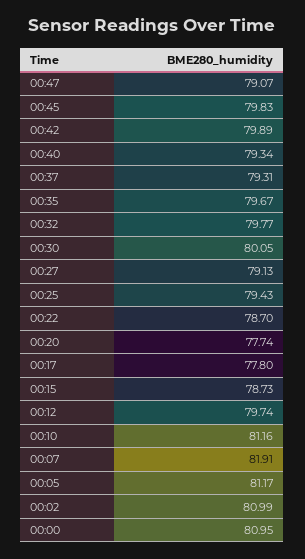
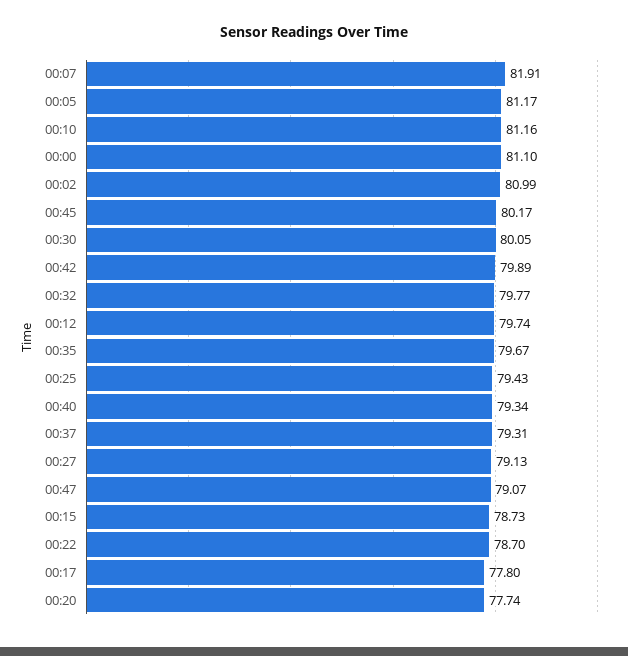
  {
    "00:47": 79.07,
-   "00:45": 79.83,
+   "00:45": 80.17,
    "00:42": 79.89,
    "00:40": 79.34,
    "00:37": 79.31,
    "00:35": 79.67,
    "00:32": 79.77,
    "00:30": 80.05,
    "00:27": 79.13,
    "00:25": 79.43,
    "00:22": 78.7,
    "00:20": 77.74,
    "00:17": 77.8,
    "00:15": 78.73,
    "00:12": 79.74,
    "00:10": 81.16,
    "00:07": 81.91,
    "00:05": 81.17,
    "00:02": 80.99,
-   "00:00": 80.95
+   "00:00": 81.1
  }

